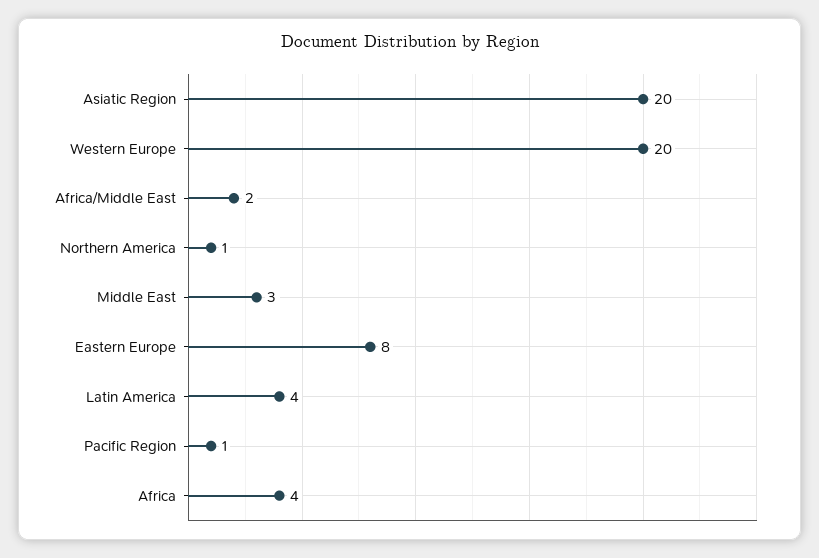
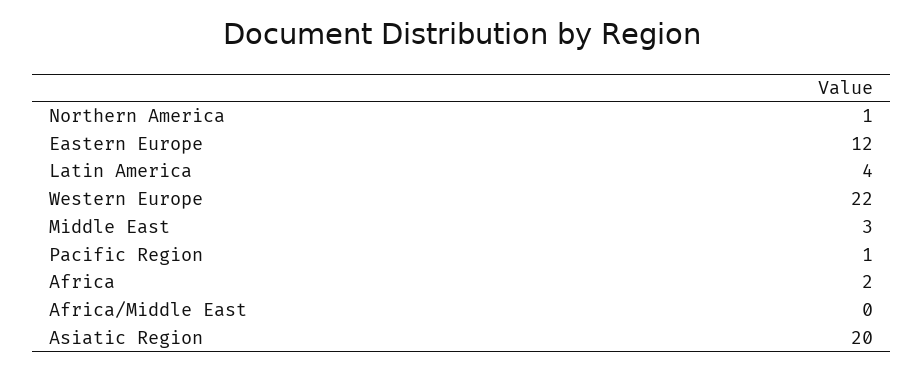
  {
    "Asiatic Region": 20,
-   "Western Europe": 20,
+   "Western Europe": 22,
-   "Africa/Middle East": 2,
+   "Africa/Middle East": 0,
    "Northern America": 1,
    "Middle East": 3,
-   "Eastern Europe": 8,
+   "Eastern Europe": 12,
    "Latin America": 4,
    "Pacific Region": 1,
-   "Africa": 4
+   "Africa": 2
  }

